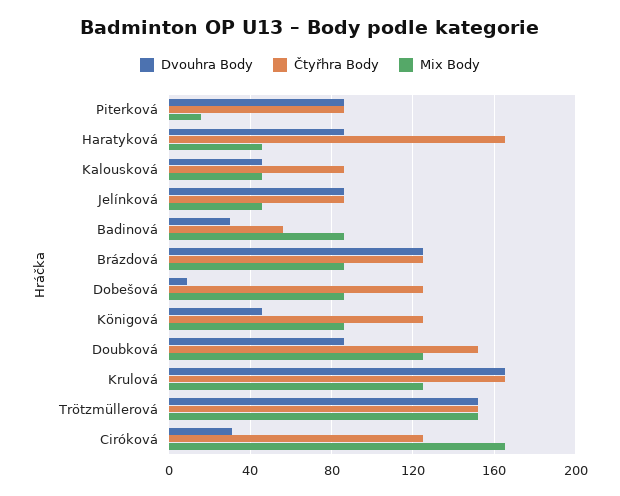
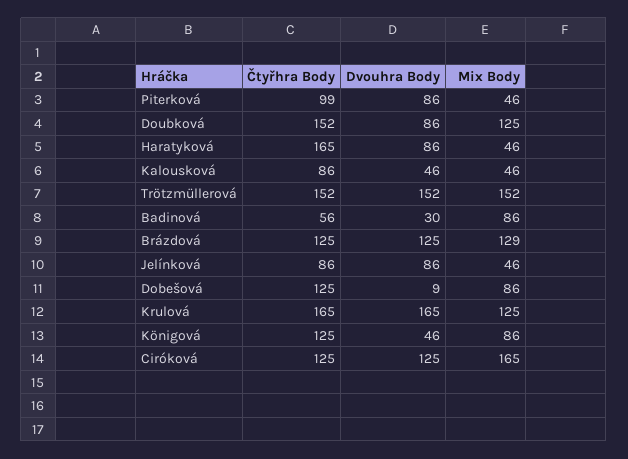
  {
    "Dvouhra Body": {
      "Piterková": 86,
      "Haratyková": 86,
      "Kalousková": 46,
      "Jelínková": 86,
      "Badinová": 30,
      "Brázdová": 125,
      "Dobešová": 9,
      "Königová": 46,
      "Doubková": 86,
      "Krulová": 165,
      "Trötzmüllerová": 152,
-     "Ciróková": 30
+     "Ciróková": 125
    },
    "Čtyřhra Body": {
-     "Piterková": 85,
+     "Piterková": 99,
      "Haratyková": 165,
      "Kalousková": 86,
      "Jelínková": 86,
      "Badinová": 56,
      "Brázdová": 125,
      "Dobešová": 125,
      "Königová": 125,
      "Doubková": 152,
      "Krulová": 165,
      "Trötzmüllerová": 152,
      "Ciróková": 125
    },
    "Mix Body": {
-     "Piterková": 15,
+     "Piterková": 46,
      "Haratyková": 46,
      "Kalousková": 46,
      "Jelínková": 46,
      "Badinová": 86,
-     "Brázdová": 85,
+     "Brázdová": 129,
      "Dobešová": 86,
      "Königová": 86,
      "Doubková": 125,
      "Krulová": 125,
      "Trötzmüllerová": 152,
      "Ciróková": 165
    }
  }

